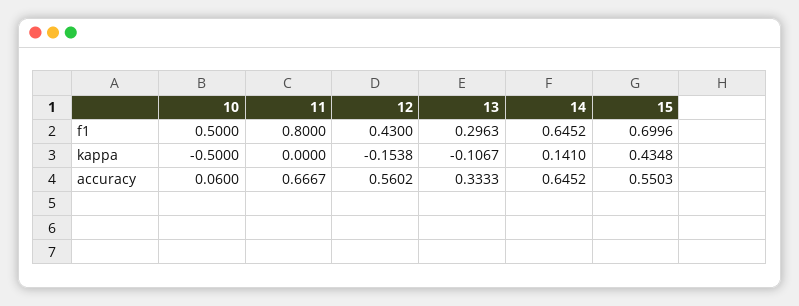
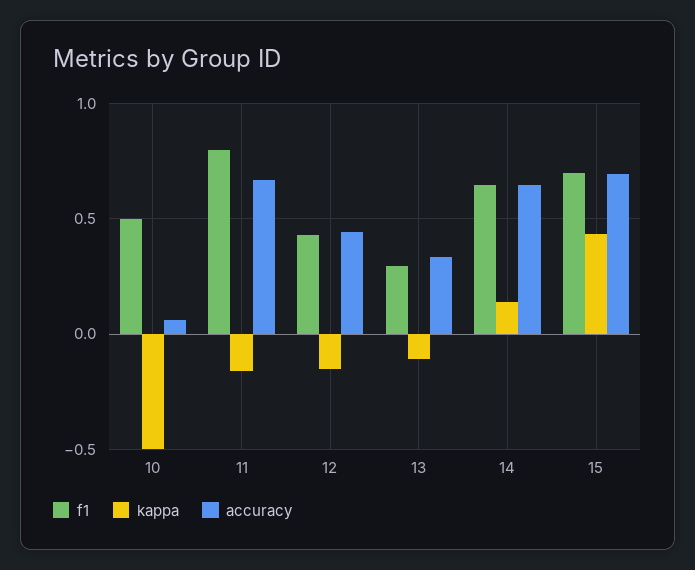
  {
    "f1": {
      "10": 0.5,
      "11": 0.8,
      "12": 0.43,
      "13": 0.2963,
      "14": 0.6452,
      "15": 0.6996
    },
    "kappa": {
      "10": -0.5,
-     "11": 0,
+     "11": -0.15,
      "12": -0.1538,
      "13": -0.1067,
      "14": 0.141,
      "15": 0.4348
    },
    "accuracy": {
      "10": 0.06,
      "11": 0.6667,
-     "12": 0.5602,
+     "12": 0.45,
      "13": 0.3333,
      "14": 0.6452,
-     "15": 0.5503
+     "15": 0.7
    }
  }

